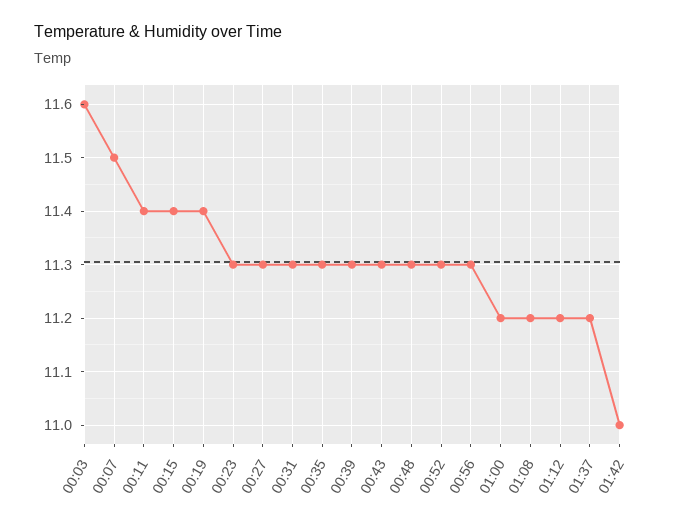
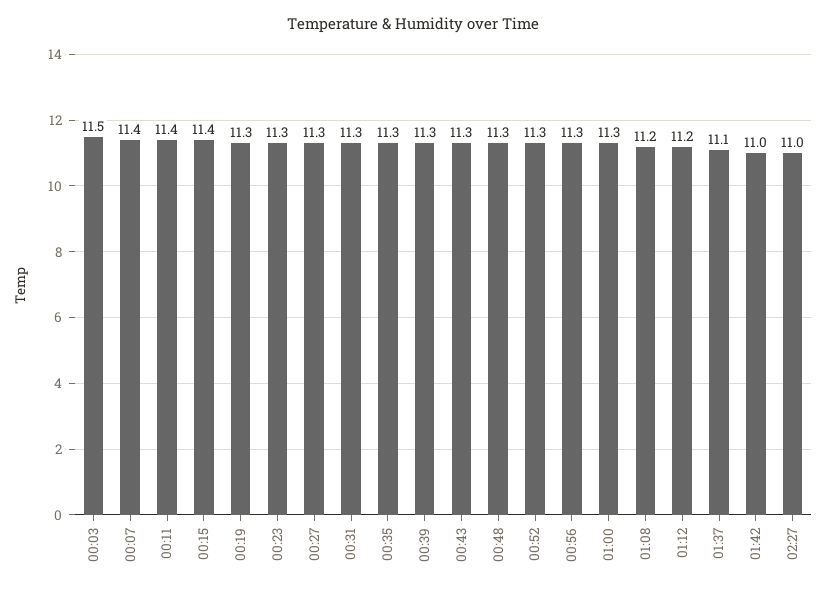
  {
-   "00:03": 11.6,
+   "00:03": 11.5,
-   "00:07": 11.5,
+   "00:07": 11.4,
    "00:11": 11.4,
    "00:15": 11.4,
-   "00:19": 11.4,
+   "00:19": 11.3,
    "00:23": 11.3,
    "00:27": 11.3,
    "00:31": 11.3,
    "00:35": 11.3,
    "00:39": 11.3,
    "00:43": 11.3,
    "00:48": 11.3,
    "00:52": 11.3,
    "00:56": 11.3,
-   "01:00": 11.2,
+   "01:00": 11.3,
    "01:08": 11.2,
    "01:12": 11.2,
-   "01:37": 11.2,
+   "01:37": 11.1,
-   "01:42": 11
+   "01:42": 11,
+   "02:27": 11
  }

